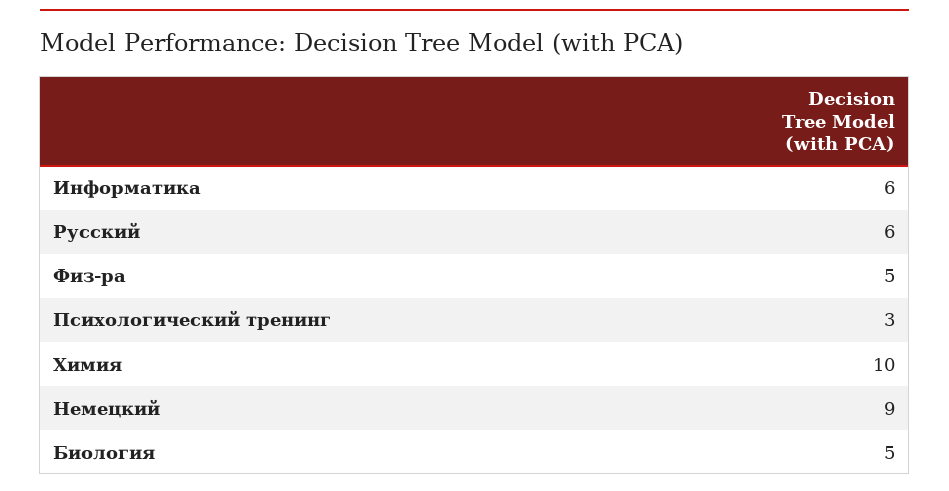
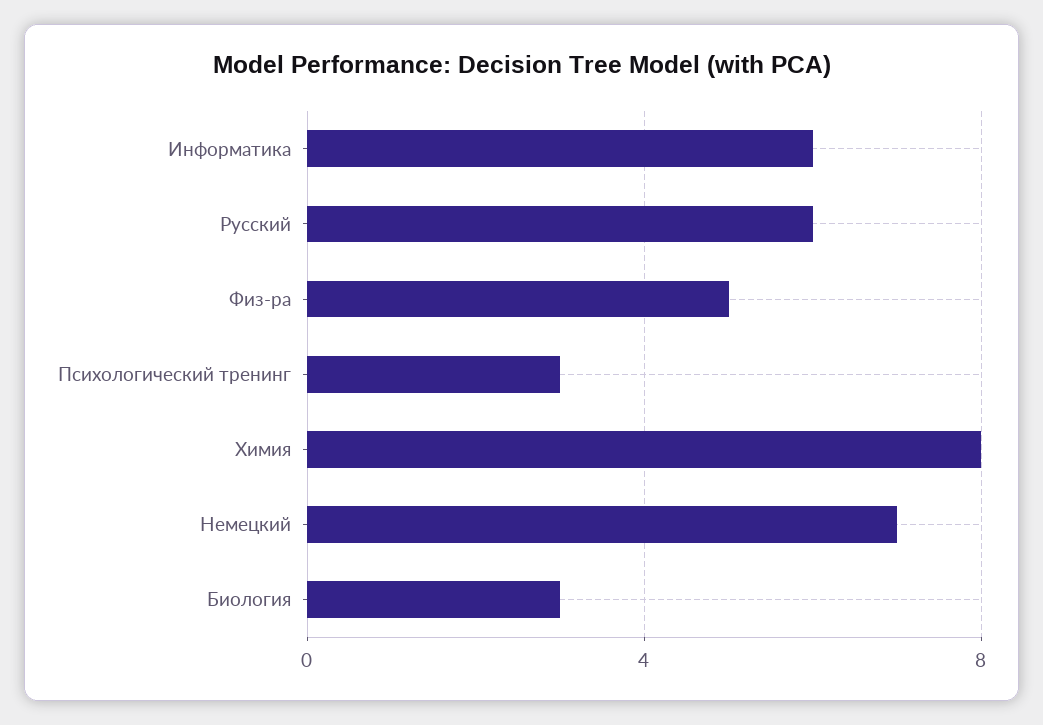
  {
    "Информатика": 6,
    "Русский": 6,
    "Физ-ра": 5,
    "Психологический тренинг": 3,
-   "Химия": 10,
+   "Химия": 8,
-   "Немецкий": 9,
+   "Немецкий": 7,
-   "Биология": 5
+   "Биология": 3
  }

